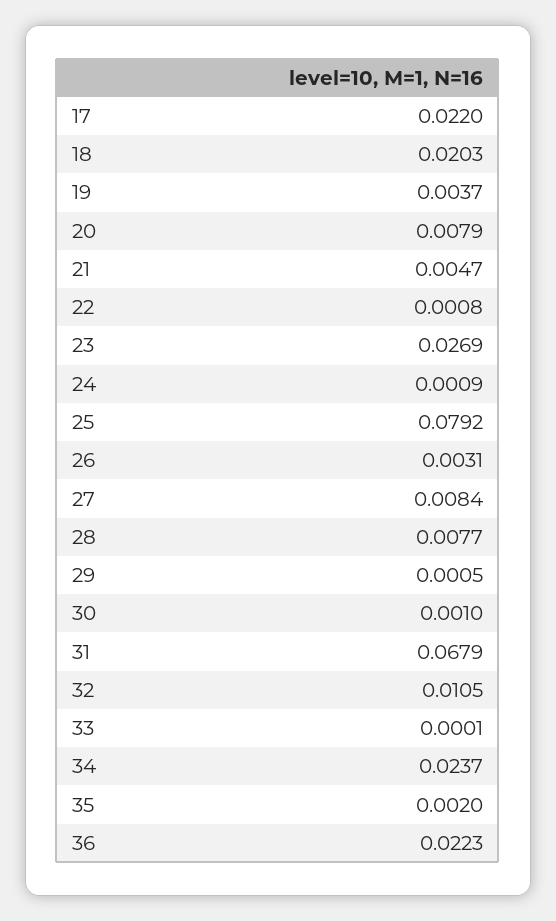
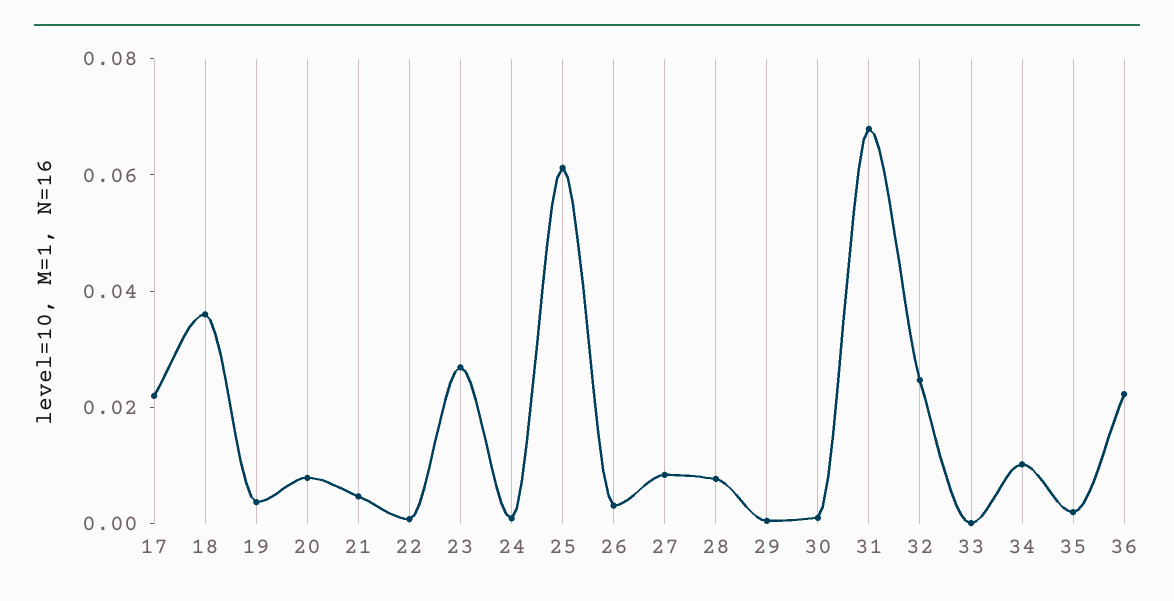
  {
    "17": 0.022,
-   "18": 0.0203,
+   "18": 0.035,
    "19": 0.0037,
    "20": 0.0079,
    "21": 0.0047,
    "22": 0.0008,
    "23": 0.0269,
    "24": 0.0009,
-   "25": 0.0792,
+   "25": 0.06,
    "26": 0.0031,
    "27": 0.0084,
    "28": 0.0077,
    "29": 0.0005,
    "30": 0.001,
    "31": 0.0679,
-   "32": 0.0105,
+   "32": 0.025,
    "33": 0.0001,
-   "34": 0.0237,
+   "34": 0.01,
    "35": 0.002,
    "36": 0.0223
  }

